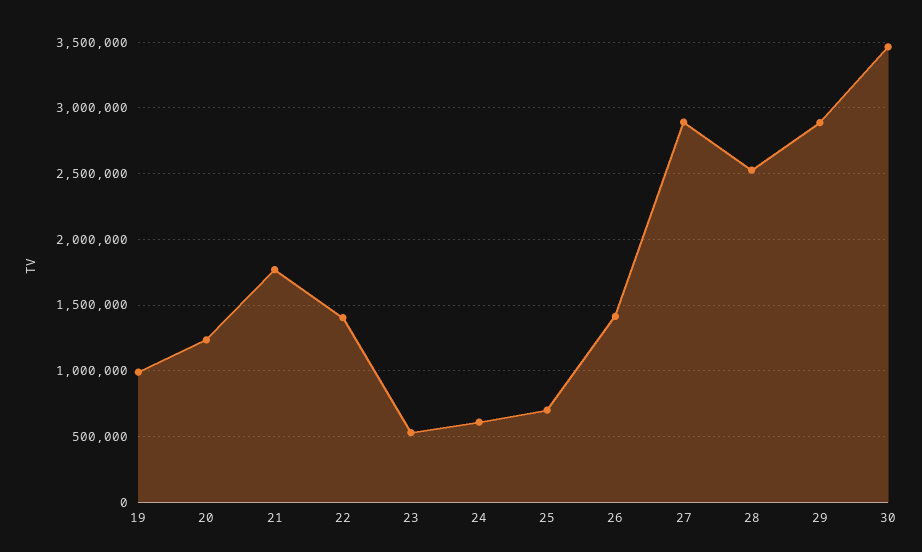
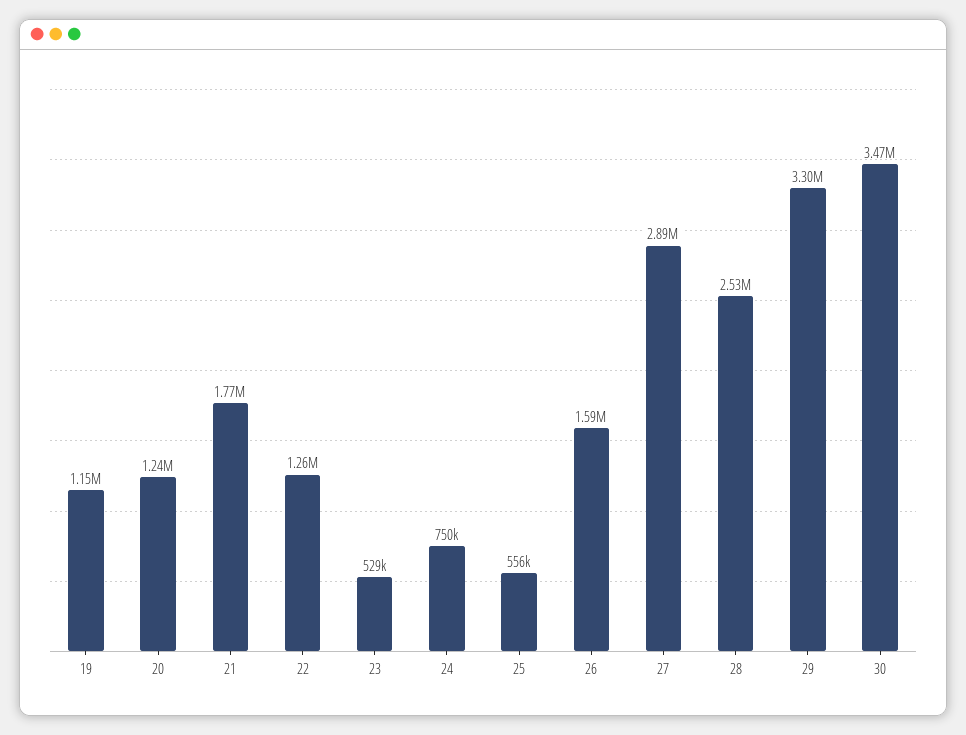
  {
-   "19": 1000000,
+   "19": 1150000,
    "20": 1240000,
    "21": 1770000,
-   "22": 1400000,
+   "22": 1260000,
    "23": 529000,
-   "24": 600000,
+   "24": 750000,
-   "25": 700000,
+   "25": 556000,
-   "26": 1400000,
+   "26": 1590000,
    "27": 2890000,
    "28": 2530000,
-   "29": 2900000,
+   "29": 3300000,
    "30": 3470000
  }

